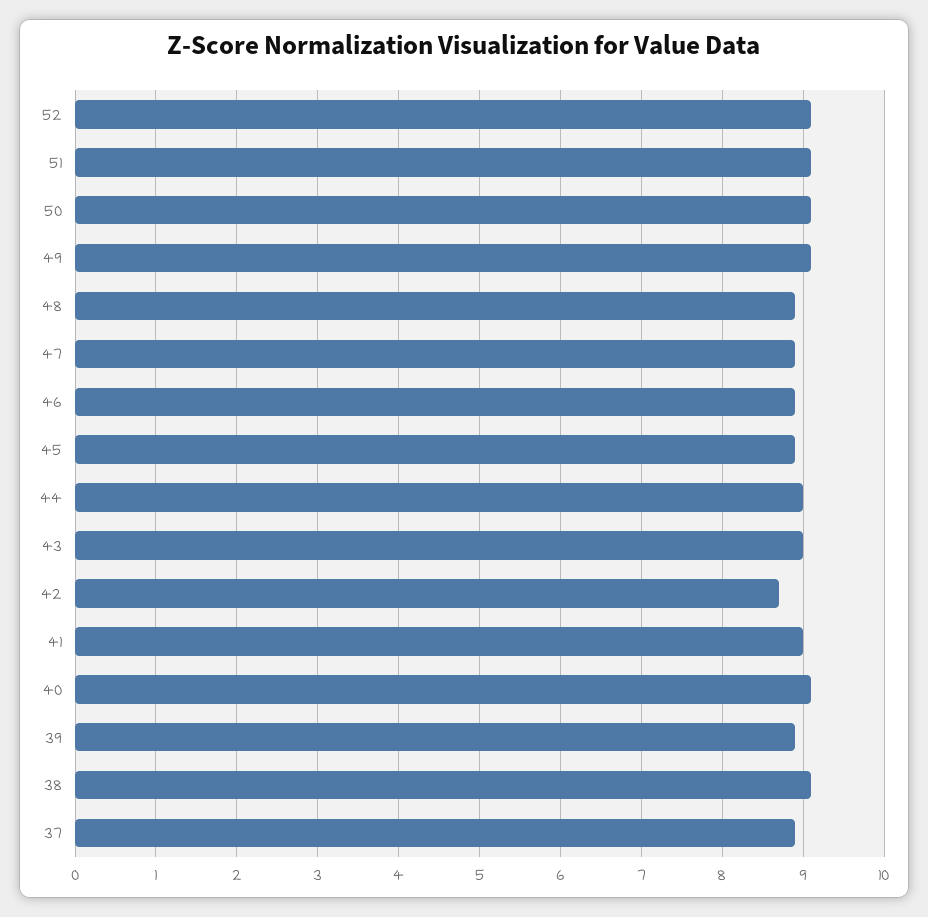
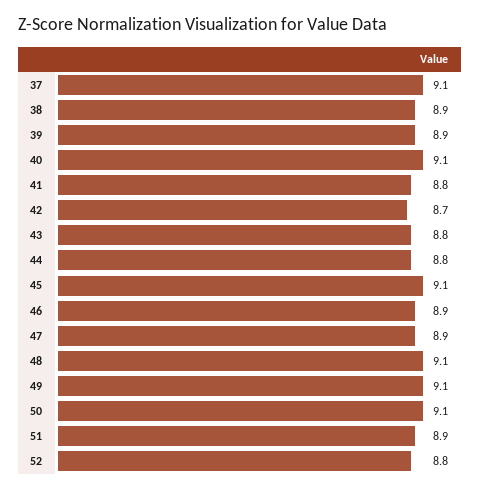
  {
-   "52": 9.1,
+   "52": 8.8,
-   "51": 9.1,
+   "51": 8.9,
    "50": 9.1,
    "49": 9.1,
-   "48": 8.9,
+   "48": 9.1,
    "47": 8.9,
    "46": 8.9,
-   "45": 8.9,
+   "45": 9.1,
-   "44": 9,
+   "44": 8.8,
-   "43": 9,
+   "43": 8.8,
    "42": 8.7,
-   "41": 9,
+   "41": 8.8,
    "40": 9.1,
    "39": 8.9,
-   "38": 9.1,
+   "38": 8.9,
-   "37": 8.9
+   "37": 9.1
  }

